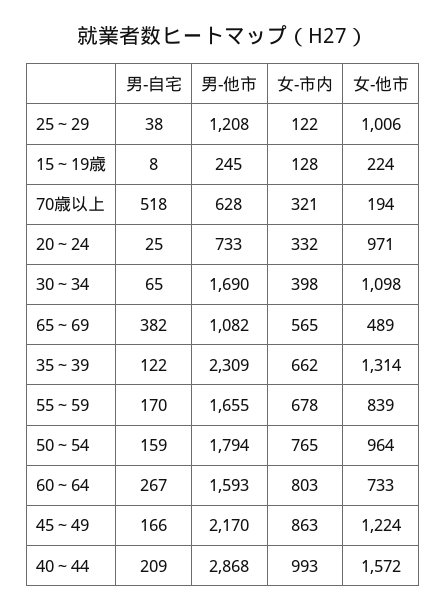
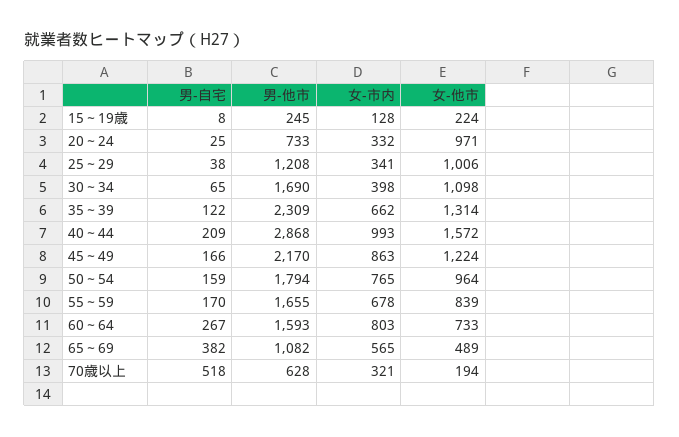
  {
    "男-自宅": {
      "25～29": 38,
      "15～19歳": 8,
      "70歳以上": 518,
      "20～24": 25,
      "30～34": 65,
      "65～69": 382,
      "35～39": 122,
      "55～59": 170,
      "50～54": 159,
      "60～64": 267,
      "45～49": 166,
      "40～44": 209
    },
    "男-他市": {
      "25～29": 1208,
      "15～19歳": 245,
      "70歳以上": 628,
      "20～24": 733,
      "30～34": 1690,
      "65～69": 1082,
      "35～39": 2309,
      "55～59": 1655,
      "50～54": 1794,
      "60～64": 1593,
      "45～49": 2170,
      "40～44": 2868
    },
    "女-市内": {
-     "25～29": 122,
+     "25～29": 341,
      "15～19歳": 128,
      "70歳以上": 321,
      "20～24": 332,
      "30～34": 398,
      "65～69": 565,
      "35～39": 662,
      "55～59": 678,
      "50～54": 765,
      "60～64": 803,
      "45～49": 863,
      "40～44": 993
    },
    "女-他市": {
      "25～29": 1006,
      "15～19歳": 224,
      "70歳以上": 194,
      "20～24": 971,
      "30～34": 1098,
      "65～69": 489,
      "35～39": 1314,
      "55～59": 839,
      "50～54": 964,
      "60～64": 733,
      "45～49": 1224,
      "40～44": 1572
    }
  }

